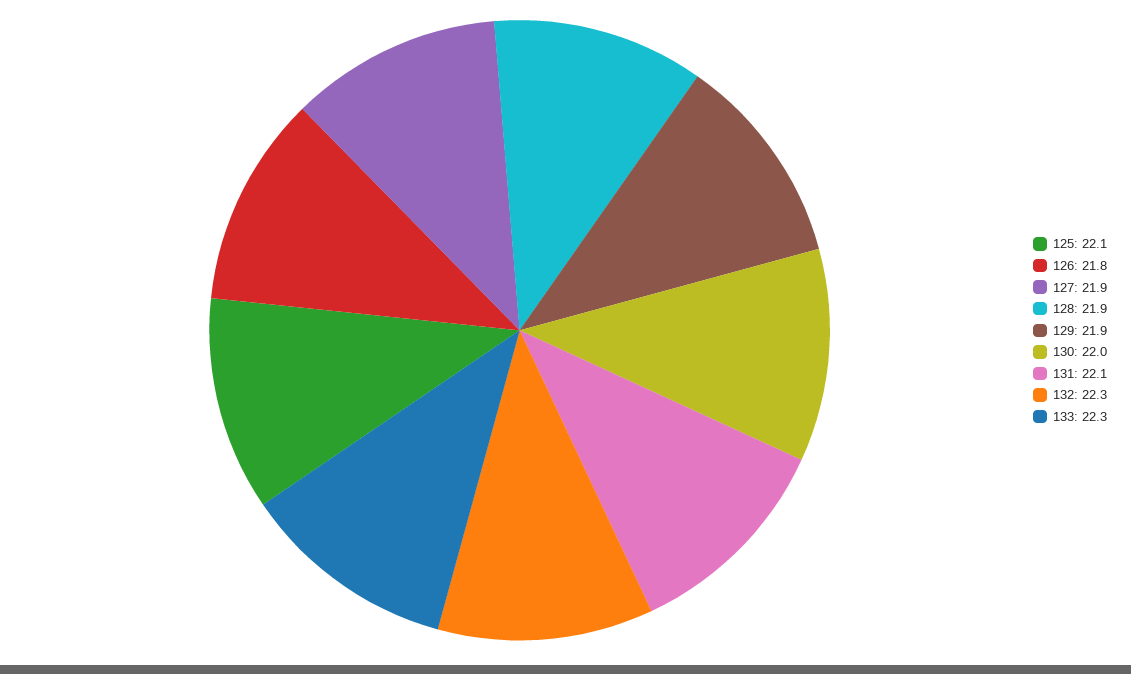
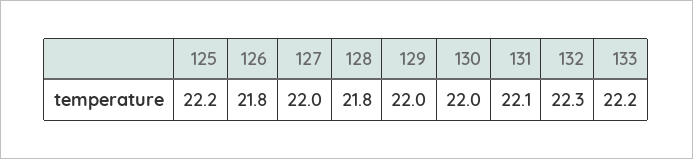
  {
-   "125": 22.1,
+   "125": 22.2,
    "126": 21.8,
-   "127": 21.9,
+   "127": 22,
-   "128": 21.9,
+   "128": 21.8,
-   "129": 21.9,
+   "129": 22,
    "130": 22,
    "131": 22.1,
    "132": 22.3,
-   "133": 22.3
+   "133": 22.2
  }

